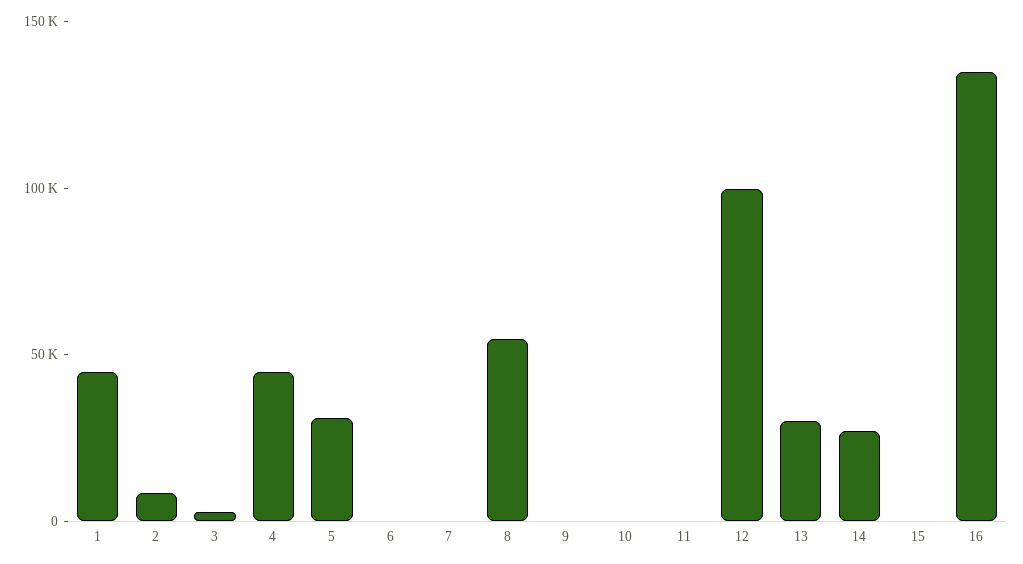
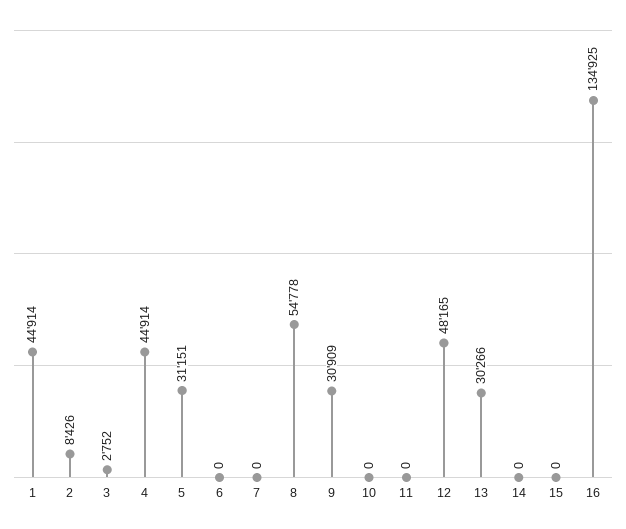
  {
    "1": 44914,
    "2": 8426,
    "3": 2752,
    "4": 44914,
    "5": 31151,
    "6": 0,
    "7": 0,
    "8": 54778,
-   "9": 0,
+   "9": 30909,
    "10": 0,
    "11": 0,
-   "12": 100000,
+   "12": 48165,
    "13": 30266,
-   "14": 30000,
+   "14": 0,
    "15": 0,
    "16": 134925
  }

